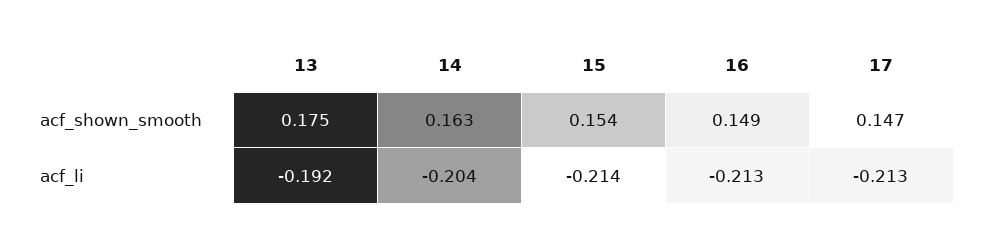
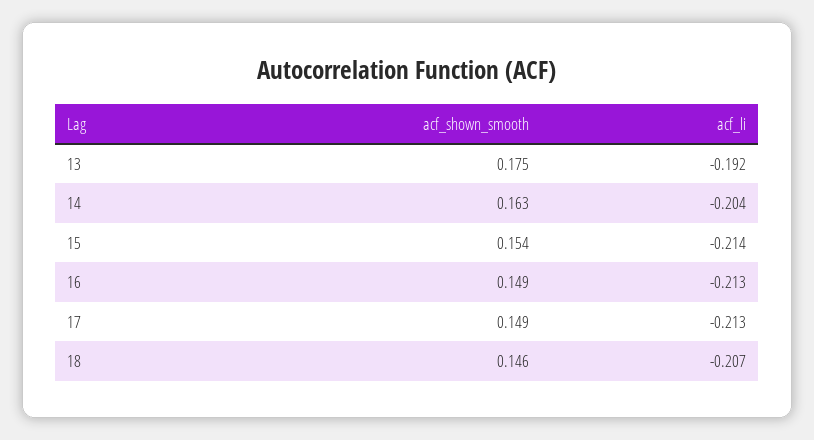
  {
    "13": {
      "acf_shown_smooth": 0.175,
      "acf_li": -0.192
    },
    "14": {
      "acf_shown_smooth": 0.163,
      "acf_li": -0.204
    },
    "15": {
      "acf_shown_smooth": 0.154,
      "acf_li": -0.214
    },
    "16": {
      "acf_shown_smooth": 0.149,
      "acf_li": -0.213
    },
    "17": {
-     "acf_shown_smooth": 0.147,
+     "acf_shown_smooth": 0.149,
      "acf_li": -0.213
-   }
+   },
+   "18": {
+     "acf_shown_smooth": 0.146,
+     "acf_li": -0.207
+   }
  }

